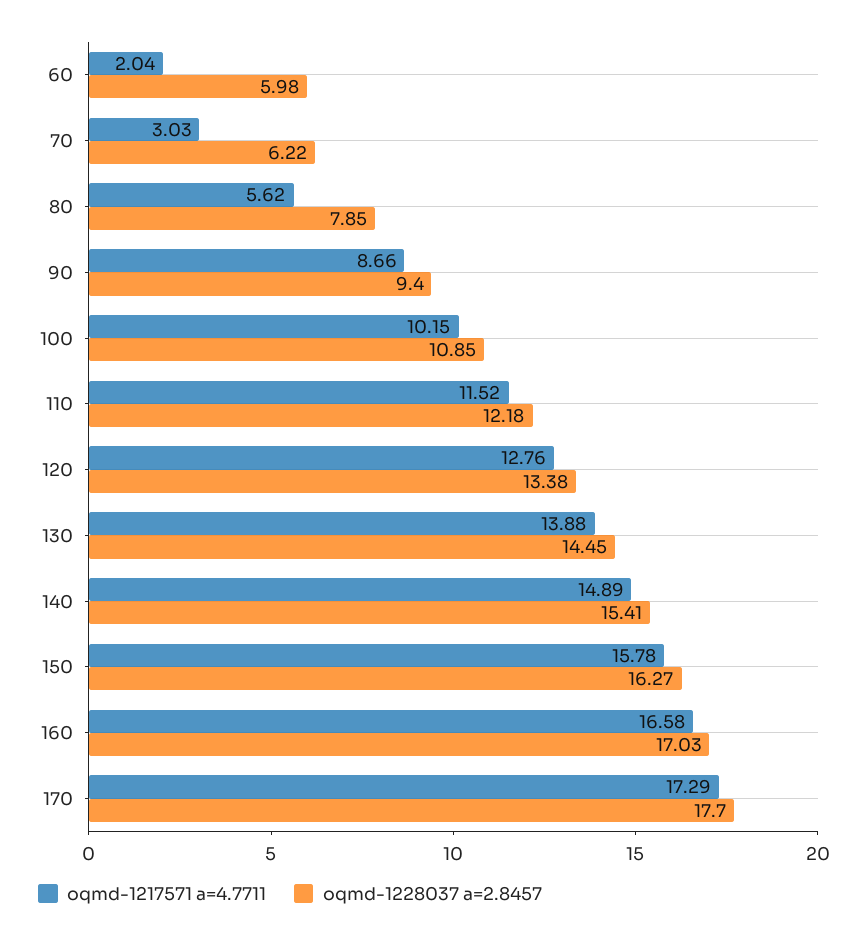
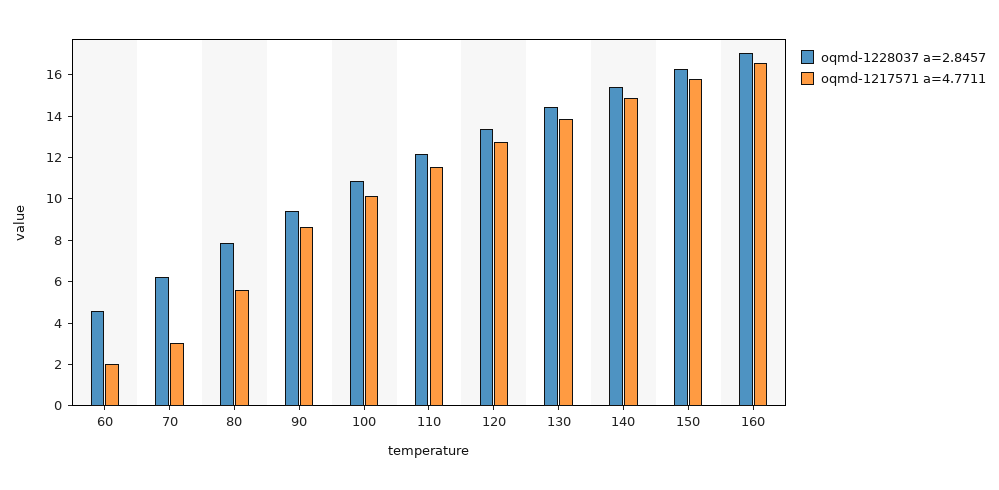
  {
    "oqmd-1217571 a=4.7711": {
      "60": 2.04,
      "70": 3.03,
      "80": 5.62,
      "90": 8.66,
      "100": 10.15,
      "110": 11.52,
      "120": 12.76,
      "130": 13.88,
      "140": 14.89,
      "150": 15.78,
-     "160": 16.58,
+     "160": 16.58
-     "170": 17.29
    },
    "oqmd-1228037 a=2.8457": {
-     "60": 5.98,
+     "60": 4.5,
      "70": 6.22,
      "80": 7.85,
      "90": 9.4,
      "100": 10.85,
      "110": 12.18,
      "120": 13.38,
      "130": 14.45,
      "140": 15.41,
      "150": 16.27,
-     "160": 17.03,
+     "160": 17.03
-     "170": 17.7
    }
  }

